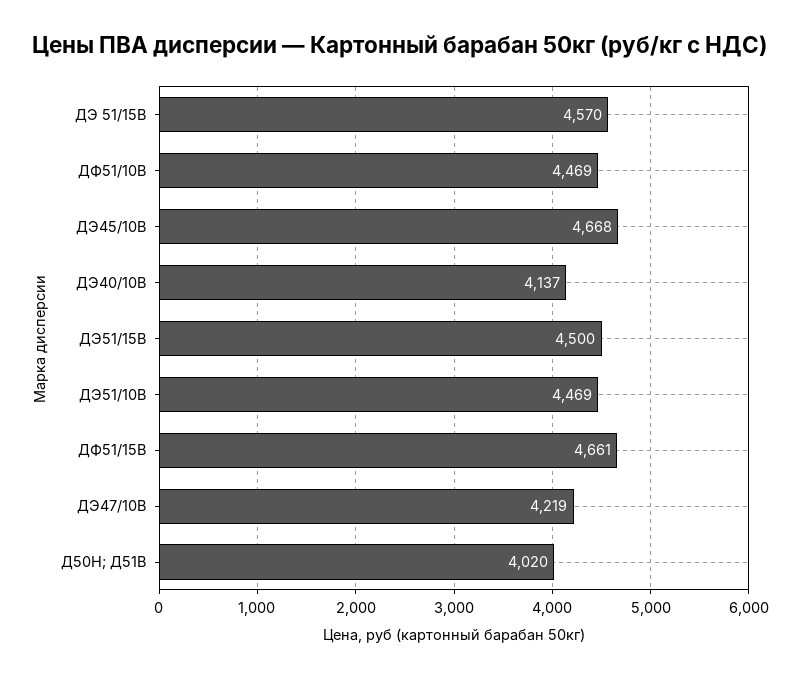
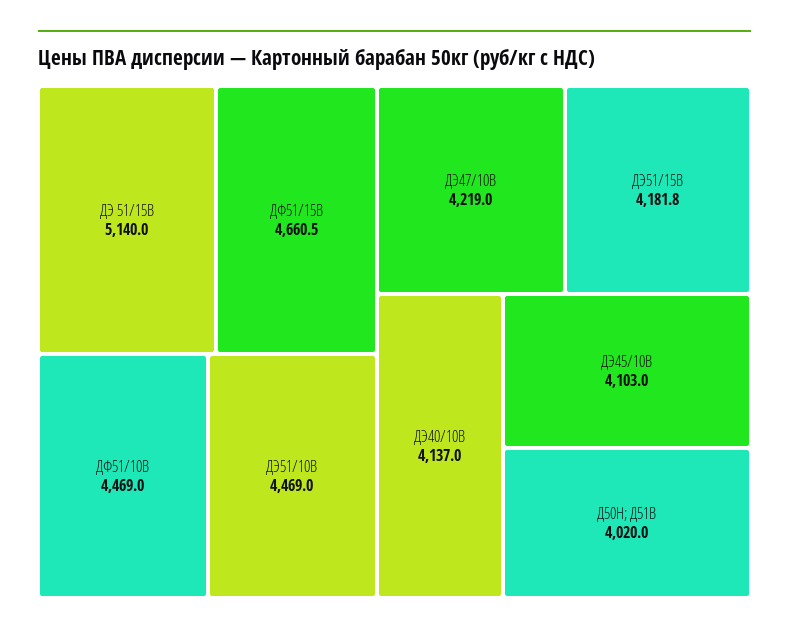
  {
-   "ДЭ 51/15В": 4570,
+   "ДЭ 51/15В": 5140,
    "ДФ51/10В": 4469,
-   "ДЭ45/10В": 4668,
+   "ДЭ45/10В": 4103,
    "ДЭ40/10В": 4137,
-   "ДЭ51/15В": 4500,
+   "ДЭ51/15В": 4181.8,
    "ДЭ51/10В": 4469,
    "ДФ51/15В": 4660.5,
    "ДЭ47/10В": 4219,
    "Д50Н; Д51В": 4020
  }

